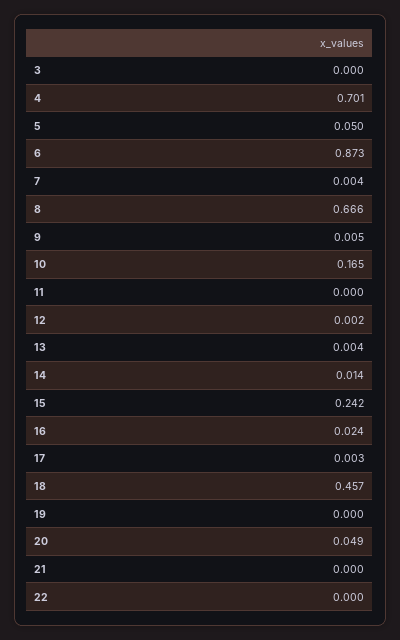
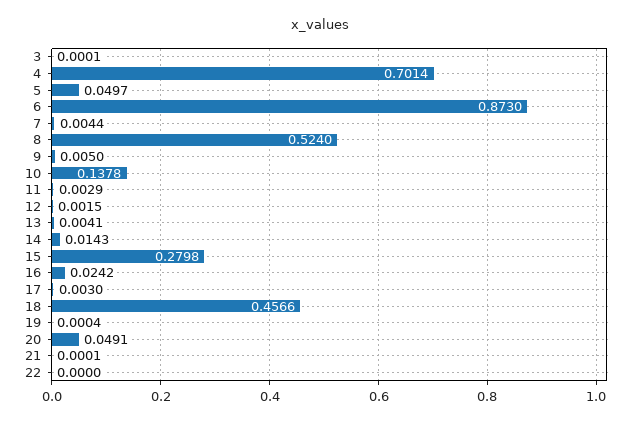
  {
    "3": 0.0001,
    "4": 0.7014,
    "5": 0.0497,
    "6": 0.873,
    "7": 0.0044,
-   "8": 0.666,
+   "8": 0.524,
    "9": 0.005,
-   "10": 0.165,
+   "10": 0.1378,
-   "11": 0,
+   "11": 0.0029,
    "12": 0.0015,
    "13": 0.0041,
    "14": 0.0143,
-   "15": 0.242,
+   "15": 0.2798,
    "16": 0.0242,
    "17": 0.003,
    "18": 0.4566,
    "19": 0.0004,
    "20": 0.0491,
    "21": 0.0001,
    "22": 0
  }

